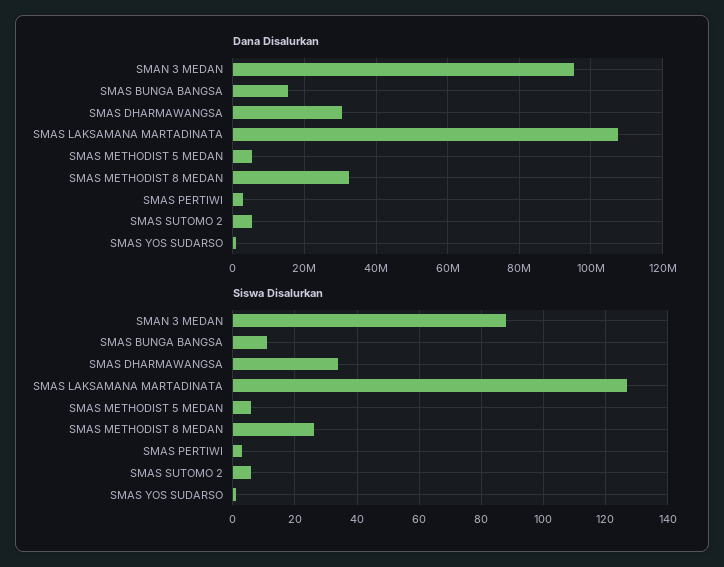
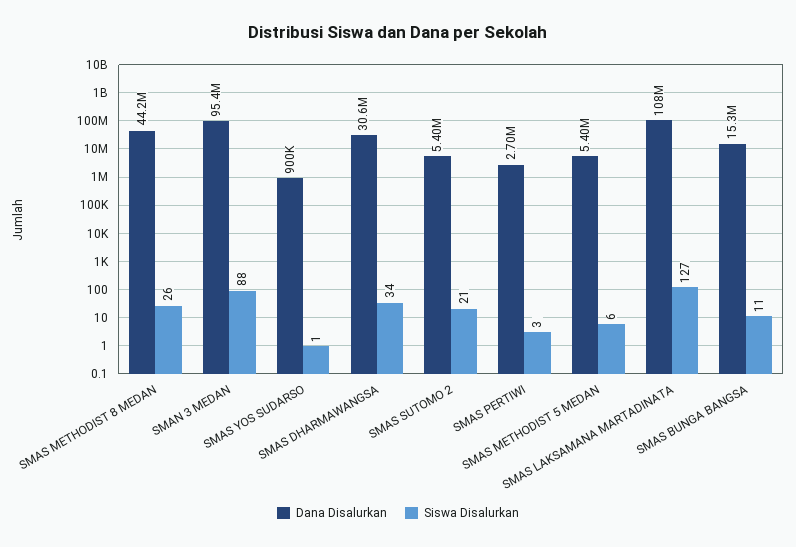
  {
    "Dana Disalurkan": {
      "SMAN 3 MEDAN": 95400000,
      "SMAS BUNGA BANGSA": 15300000,
      "SMAS DHARMAWANGSA": 30600000,
      "SMAS LAKSAMANA MARTADINATA": 108000000,
      "SMAS METHODIST 5 MEDAN": 5400000,
-     "SMAS METHODIST 8 MEDAN": 32000000,
+     "SMAS METHODIST 8 MEDAN": 44200000,
      "SMAS PERTIWI": 2700000,
      "SMAS SUTOMO 2": 5400000,
      "SMAS YOS SUDARSO": 900000
    },
    "Siswa Disalurkan": {
      "SMAN 3 MEDAN": 88,
      "SMAS BUNGA BANGSA": 11,
      "SMAS DHARMAWANGSA": 34,
      "SMAS LAKSAMANA MARTADINATA": 127,
      "SMAS METHODIST 5 MEDAN": 6,
      "SMAS METHODIST 8 MEDAN": 26,
      "SMAS PERTIWI": 3,
-     "SMAS SUTOMO 2": 5,
+     "SMAS SUTOMO 2": 21,
      "SMAS YOS SUDARSO": 1
    }
  }

